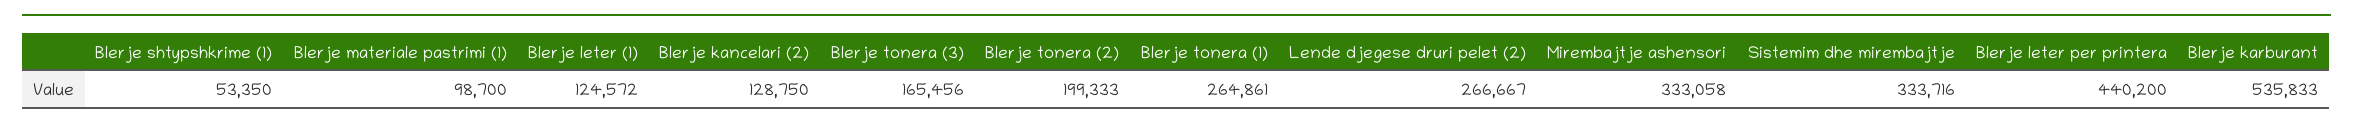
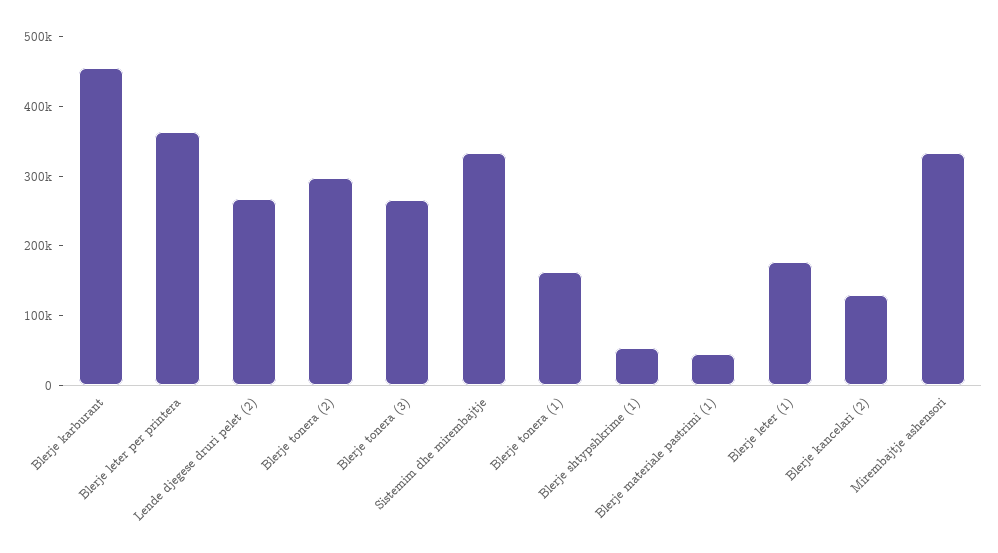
  {
    "Blerje shtypshkrime (1)": 53350,
-   "Blerje materiale pastrimi (1)": 98700,
+   "Blerje materiale pastrimi (1)": 40000,
-   "Blerje leter (1)": 124572,
+   "Blerje leter (1)": 180000,
    "Blerje kancelari (2)": 128750,
-   "Blerje tonera (3)": 165456,
+   "Blerje tonera (3)": 260000,
-   "Blerje tonera (2)": 199333,
+   "Blerje tonera (2)": 300000,
-   "Blerje tonera (1)": 264861,
+   "Blerje tonera (1)": 160000,
    "Lende djegese druri pelet (2)": 266667,
    "Mirembajtje ashensori": 333058,
    "Sistemim dhe mirembajtje": 333716,
-   "Blerje leter per printera": 440200,
+   "Blerje leter per printera": 360000,
-   "Blerje karburant": 535833
+   "Blerje karburant": 460000
  }

